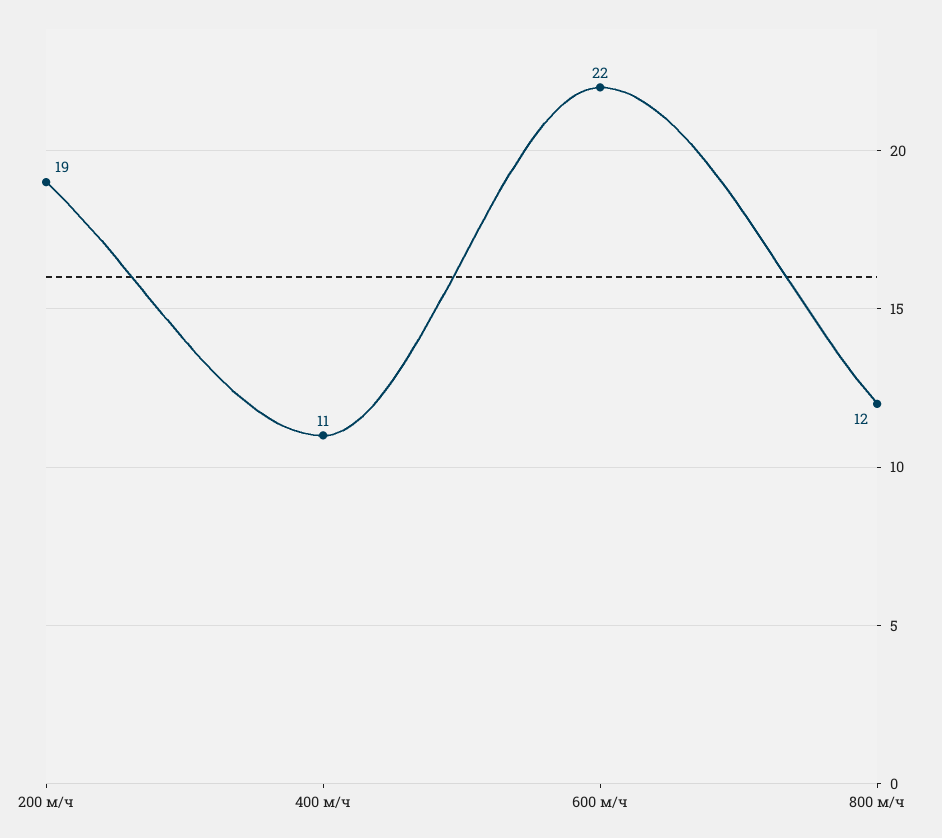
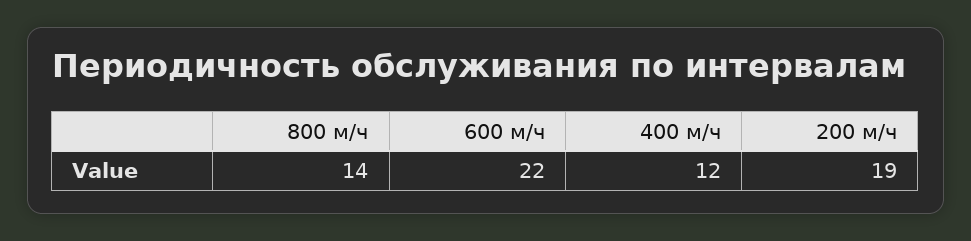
  {
    "200 м/ч": 19,
-   "400 м/ч": 11,
+   "400 м/ч": 12,
    "600 м/ч": 22,
-   "800 м/ч": 12
+   "800 м/ч": 14
  }

